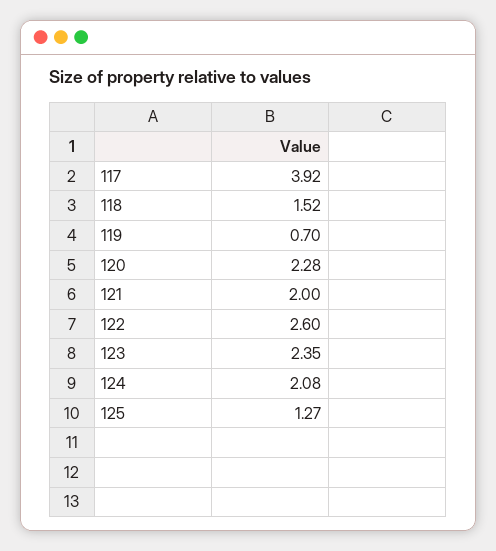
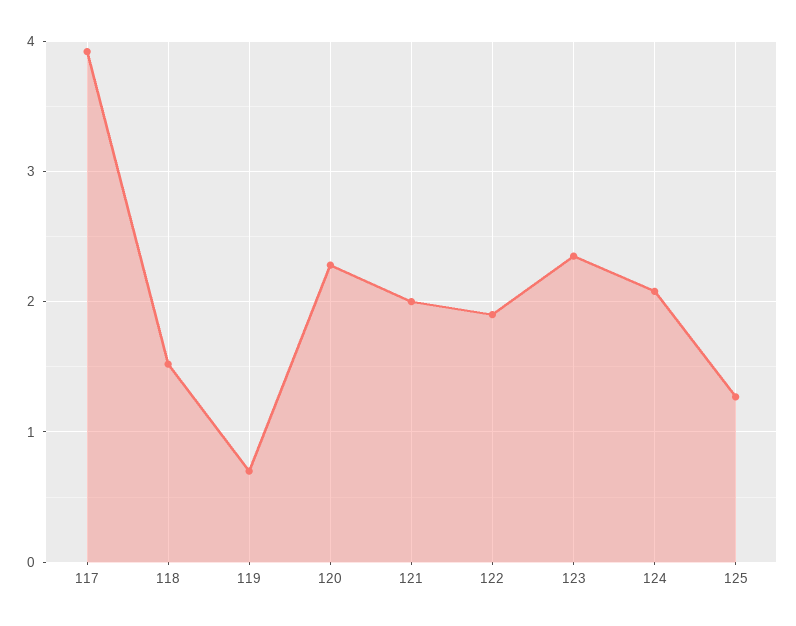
  {
    "117": 3.92,
    "118": 1.52,
    "119": 0.7,
    "120": 2.28,
    "121": 2,
-   "122": 2.6,
+   "122": 1.9,
    "123": 2.35,
    "124": 2.08,
    "125": 1.27
  }

